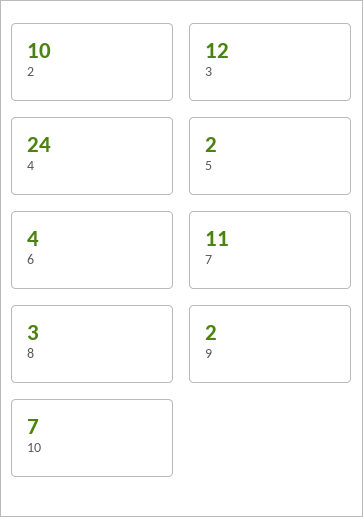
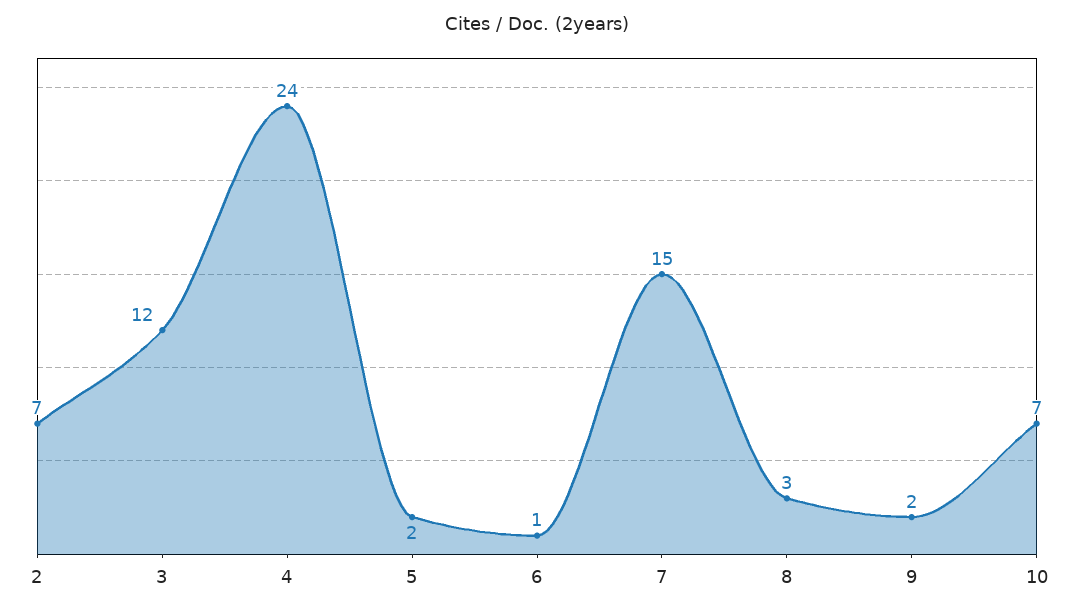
  {
-   "2": 10,
+   "2": 7,
    "3": 12,
    "4": 24,
    "5": 2,
-   "6": 4,
+   "6": 1,
-   "7": 11,
+   "7": 15,
    "8": 3,
    "9": 2,
    "10": 7
  }

